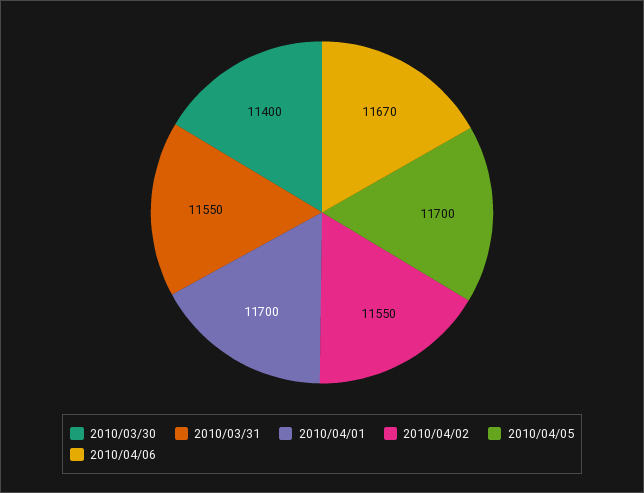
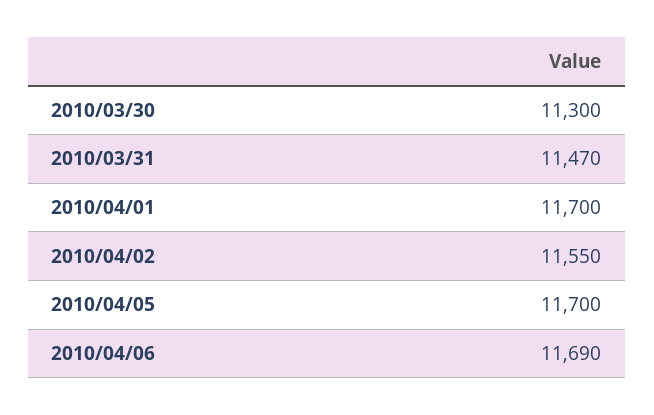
  {
-   "2010/03/30": 11400,
+   "2010/03/30": 11300,
-   "2010/03/31": 11550,
+   "2010/03/31": 11470,
    "2010/04/01": 11700,
    "2010/04/02": 11550,
    "2010/04/05": 11700,
-   "2010/04/06": 11670
+   "2010/04/06": 11690
  }

